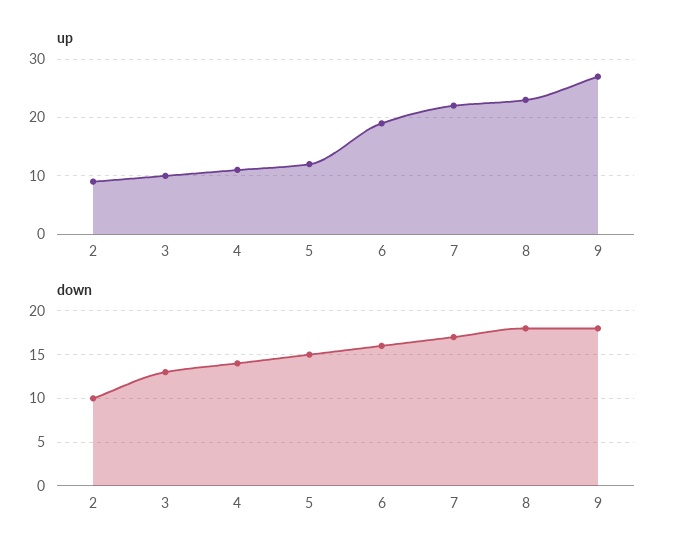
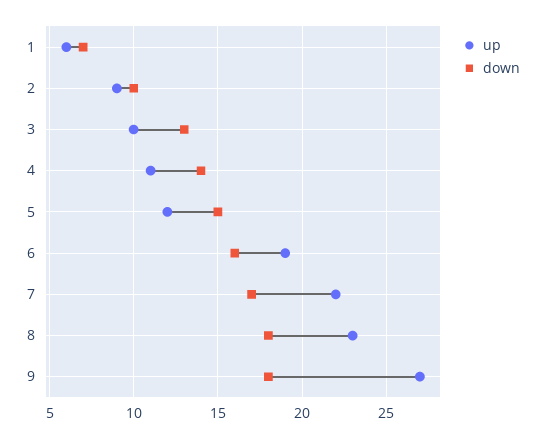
  {
    "up": {
      "2": 9,
      "3": 10,
      "4": 11,
      "5": 12,
      "6": 19,
      "7": 22,
      "8": 23,
-     "9": 27
+     "9": 27,
+     "1": 6
    },
    "down": {
      "2": 10,
      "3": 13,
      "4": 14,
      "5": 15,
      "6": 16,
      "7": 17,
      "8": 18,
-     "9": 18
+     "9": 18,
+     "1": 7
    }
  }

